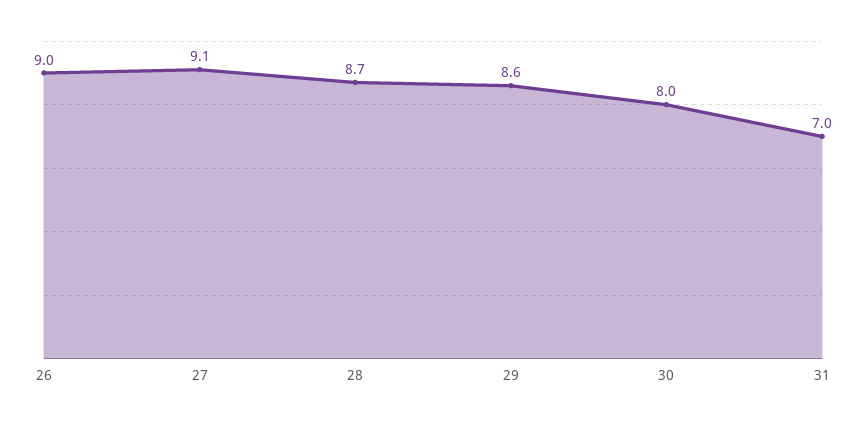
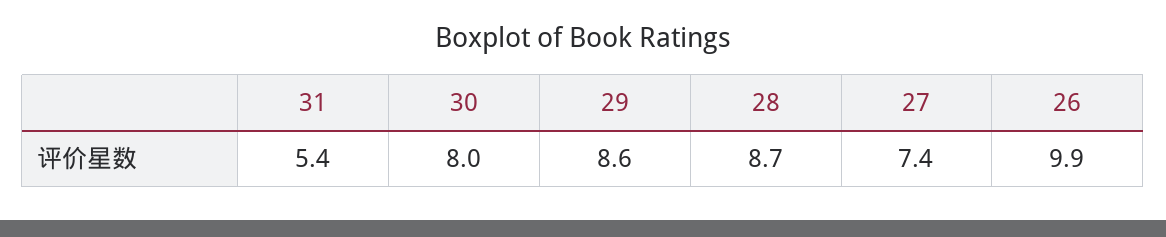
  {
-   "26": 9,
+   "26": 9.9,
-   "27": 9.1,
+   "27": 7.4,
    "28": 8.7,
    "29": 8.6,
    "30": 8,
-   "31": 7
+   "31": 5.4
  }

